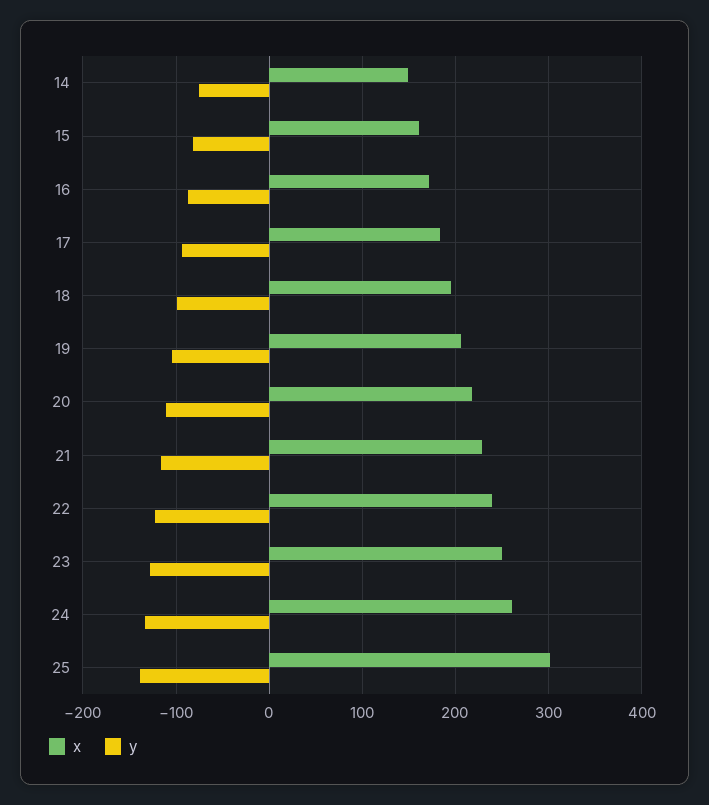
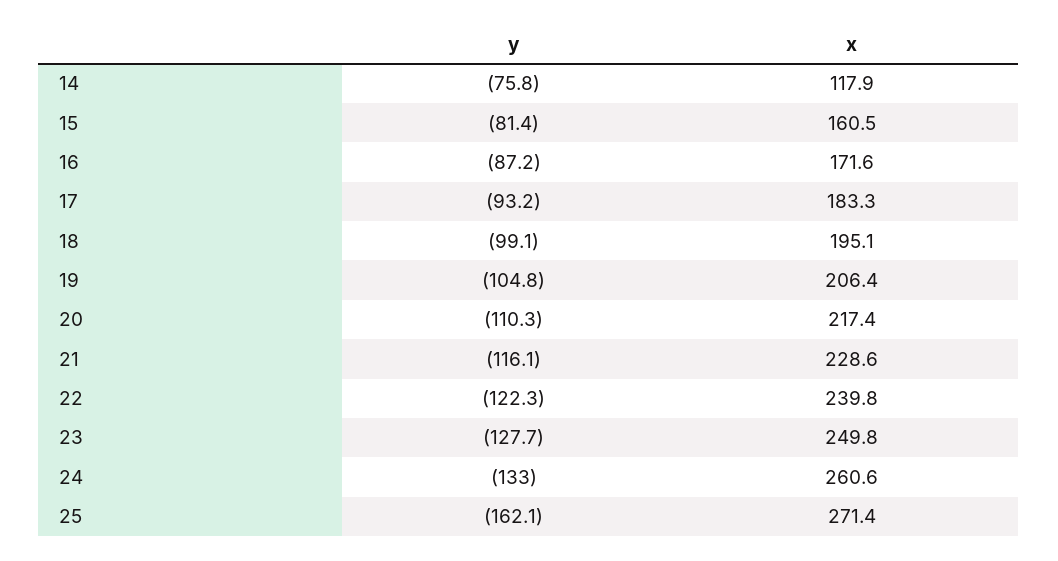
  {
    "x": {
-     "14": 150,
+     "14": 117.9,
      "15": 160.5,
      "16": 171.6,
      "17": 183.3,
      "18": 195.1,
      "19": 206.4,
      "20": 217.4,
      "21": 228.6,
      "22": 239.8,
      "23": 249.8,
      "24": 260.6,
-     "25": 300
+     "25": 271.4
    },
    "y": {
      "14": -75.8,
      "15": -81.4,
      "16": -87.2,
      "17": -93.2,
      "18": -99.1,
      "19": -104.8,
      "20": -110.3,
      "21": -116.1,
      "22": -122.3,
      "23": -127.7,
      "24": -133,
-     "25": -140
+     "25": -162.1
    }
  }

